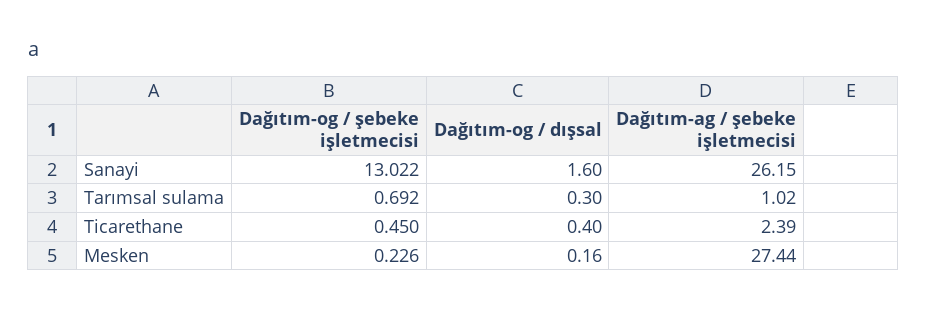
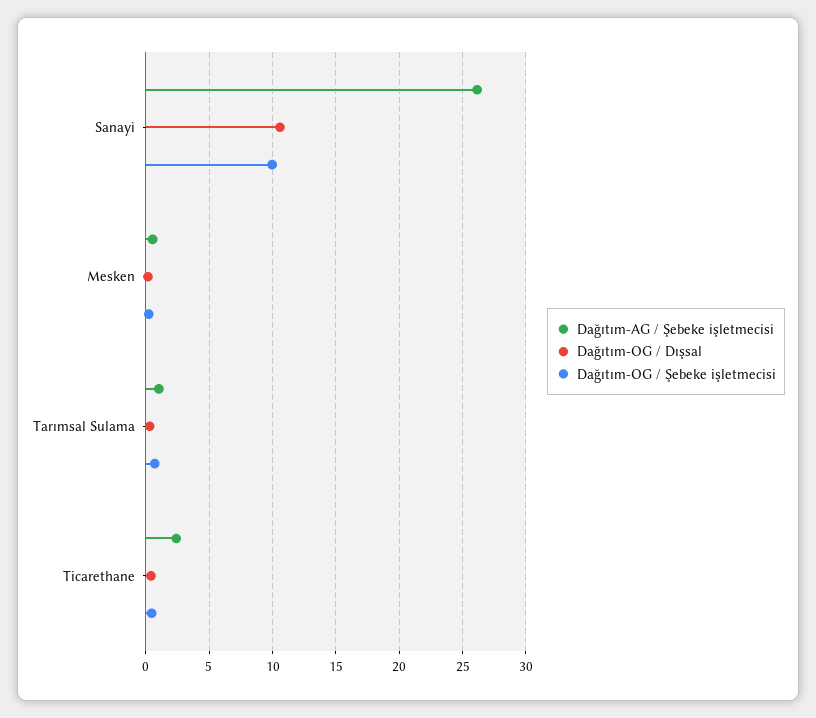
  {
    "Dağıtım-og / şebeke işletmecisi": {
-     "Sanayi": 13.022,
+     "Sanayi": 10,
      "Tarımsal sulama": 0.692,
      "Ticarethane": 0.45,
      "Mesken": 0.226
    },
    "Dağıtım-og / dışsal": {
-     "Sanayi": 1.6,
+     "Sanayi": 10.5,
      "Tarımsal sulama": 0.3,
      "Ticarethane": 0.4,
      "Mesken": 0.16
    },
    "Dağıtım-ag / şebeke işletmecisi": {
      "Sanayi": 26.15,
      "Tarımsal sulama": 1.02,
      "Ticarethane": 2.39,
-     "Mesken": 27.44
+     "Mesken": 0.5
    }
  }

